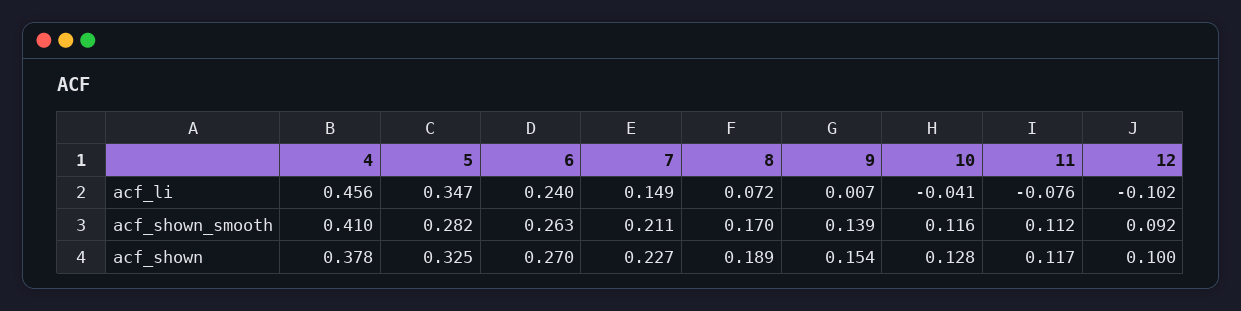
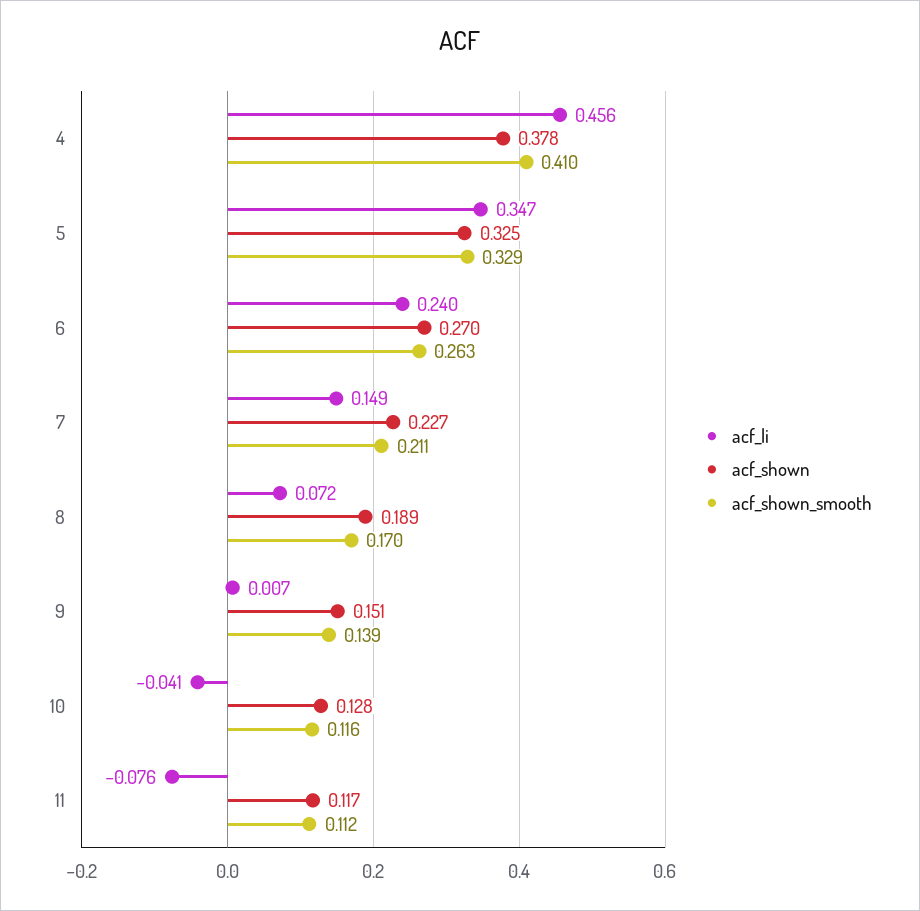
  {
    "acf_li": {
      "4": 0.456,
      "5": 0.347,
      "6": 0.24,
      "7": 0.149,
      "8": 0.072,
      "9": 0.007,
      "10": -0.041,
-     "11": -0.076,
+     "11": -0.076
-     "12": -0.102
    },
    "acf_shown_smooth": {
      "4": 0.41,
-     "5": 0.282,
+     "5": 0.329,
      "6": 0.263,
      "7": 0.211,
      "8": 0.17,
      "9": 0.139,
      "10": 0.116,
-     "11": 0.112,
+     "11": 0.112
-     "12": 0.092
    },
    "acf_shown": {
      "4": 0.378,
      "5": 0.325,
      "6": 0.27,
      "7": 0.227,
      "8": 0.189,
-     "9": 0.154,
+     "9": 0.151,
      "10": 0.128,
-     "11": 0.117,
+     "11": 0.117
-     "12": 0.1
    }
  }

